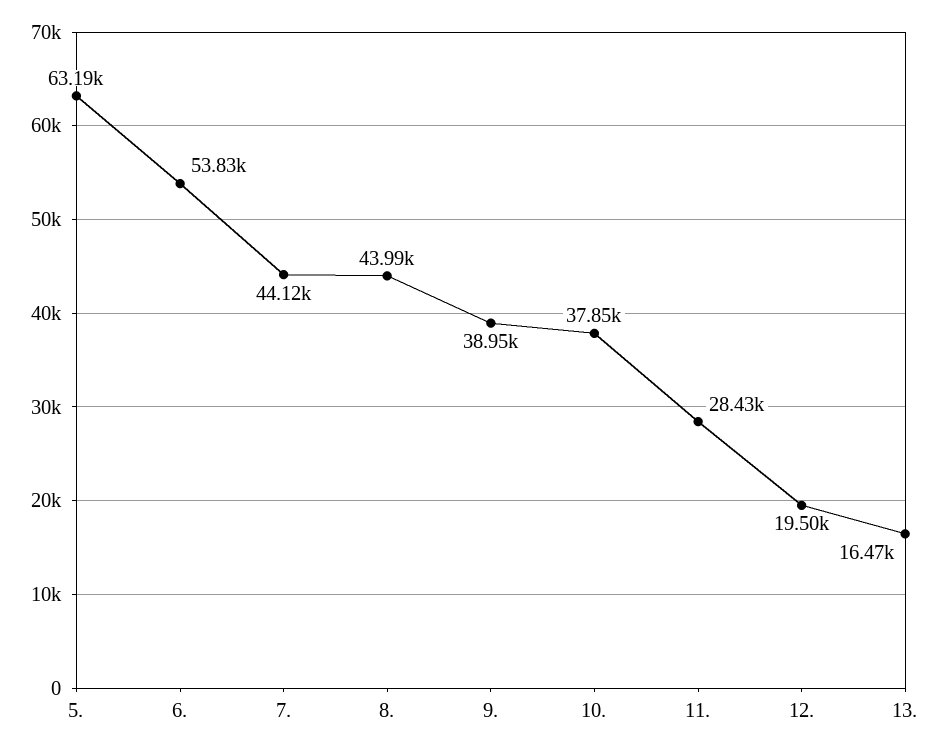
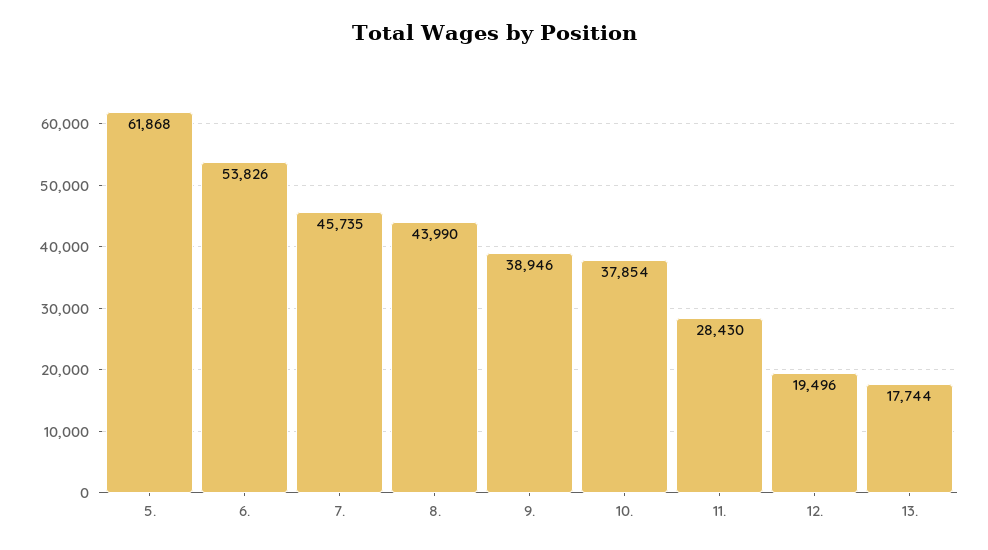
  {
-   "5.": 63190,
+   "5.": 61868,
    "6.": 53826,
-   "7.": 44120,
+   "7.": 45735,
    "8.": 43990,
    "9.": 38946,
    "10.": 37854,
    "11.": 28430,
    "12.": 19496,
-   "13.": 16470
+   "13.": 17744
  }

